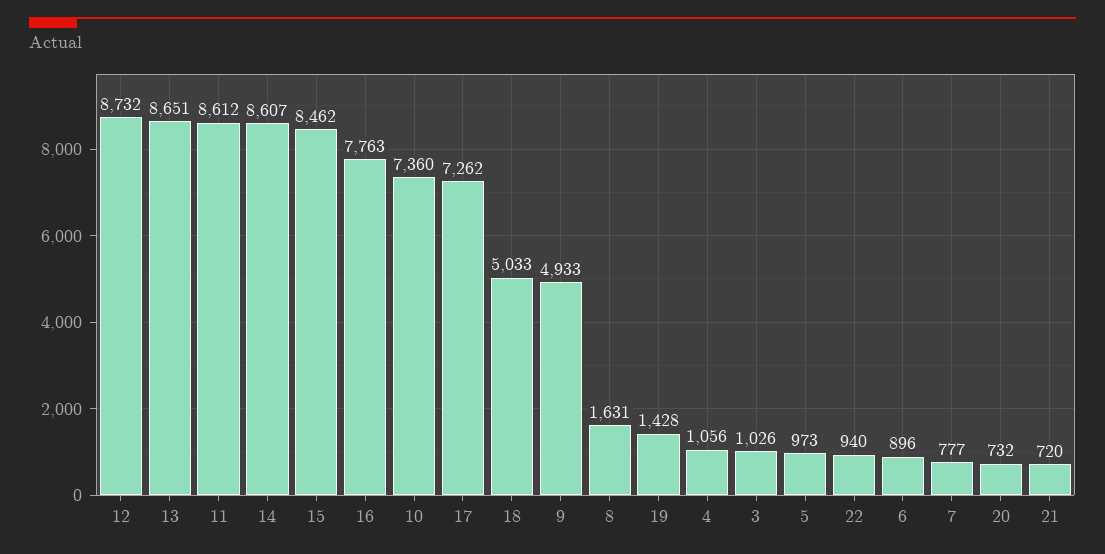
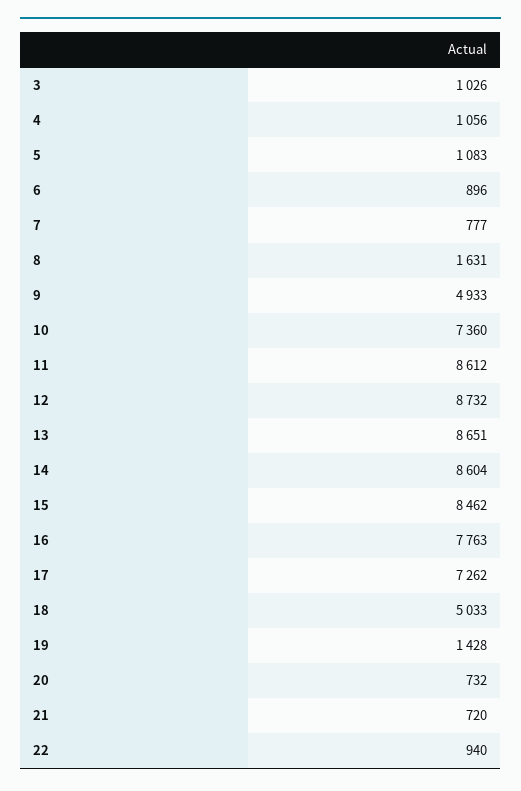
  {
    "12": 8732,
    "13": 8651,
    "11": 8612,
-   "14": 8607,
+   "14": 8604,
    "15": 8462,
    "16": 7763,
    "10": 7360,
    "17": 7262,
    "18": 5033,
    "9": 4933,
    "8": 1631,
    "19": 1428,
    "4": 1056,
    "3": 1026,
-   "5": 973,
+   "5": 1083,
    "22": 940,
    "6": 896,
    "7": 777,
    "20": 732,
    "21": 720
  }

